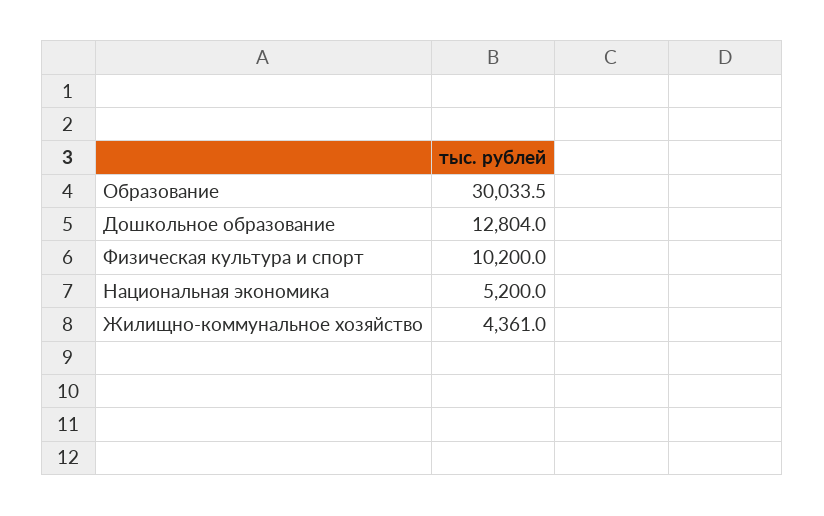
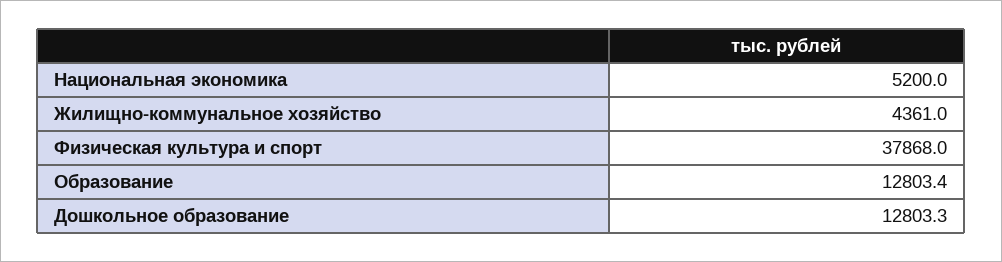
  {
-   "Образование": 30033.5,
+   "Образование": 12803.4,
-   "Дошкольное образование": 12804,
+   "Дошкольное образование": 12803.3,
-   "Физическая культура и спорт": 10200,
+   "Физическая культура и спорт": 37868,
    "Национальная экономика": 5200,
    "Жилищно-коммунальное хозяйство": 4361
  }

